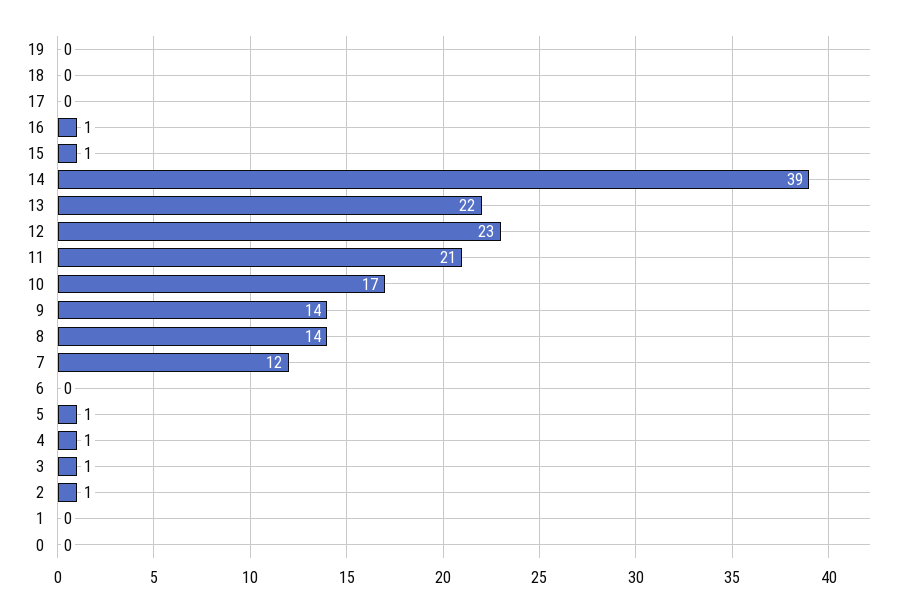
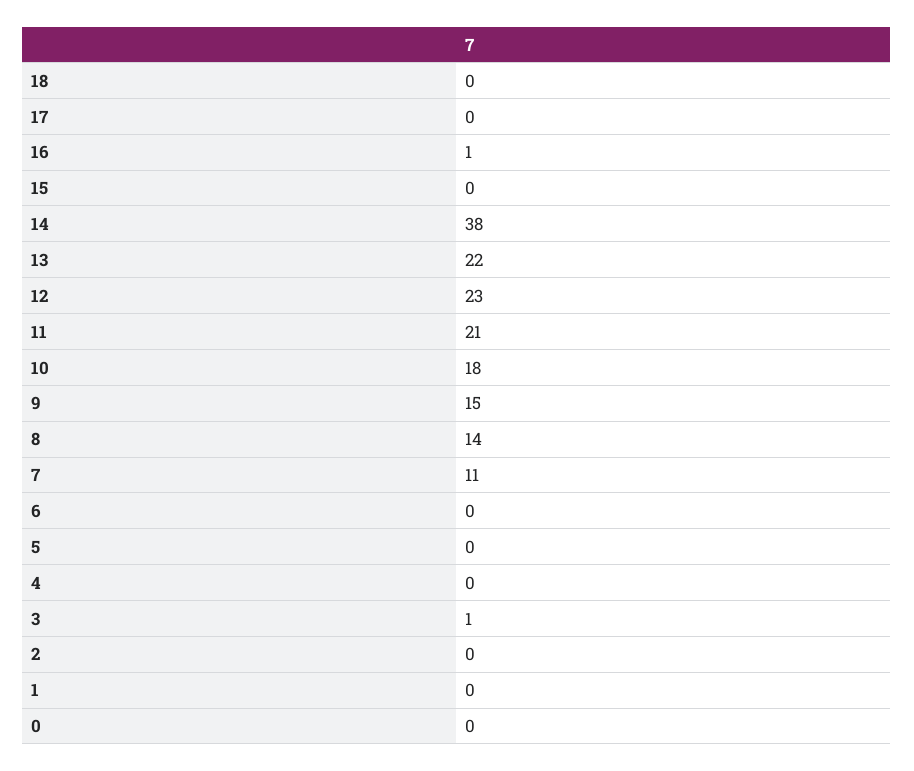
  {
-   "19": 0,
    "18": 0,
    "17": 0,
    "16": 1,
-   "15": 1,
+   "15": 0,
-   "14": 39,
+   "14": 38,
    "13": 22,
    "12": 23,
    "11": 21,
-   "10": 17,
+   "10": 18,
-   "9": 14,
+   "9": 15,
    "8": 14,
-   "7": 12,
+   "7": 11,
    "6": 0,
-   "5": 1,
+   "5": 0,
-   "4": 1,
+   "4": 0,
    "3": 1,
-   "2": 1,
+   "2": 0,
    "1": 0,
    "0": 0
  }

